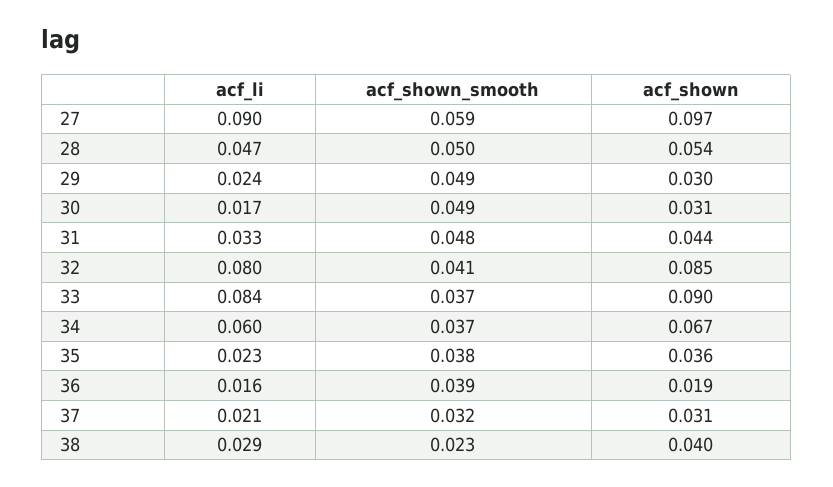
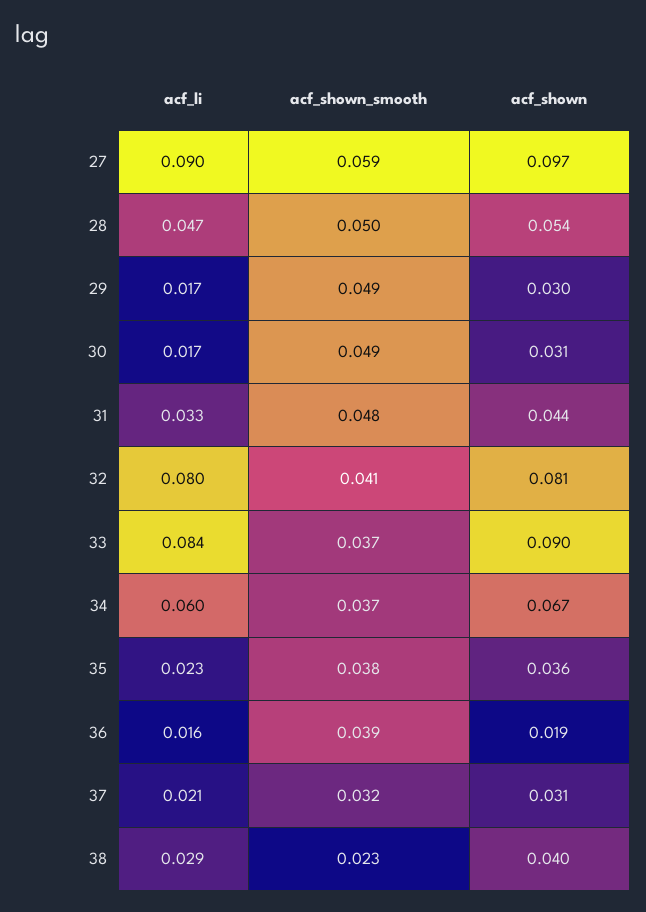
  {
    "acf_li": {
      "27": 0.09,
      "28": 0.047,
-     "29": 0.024,
+     "29": 0.017,
      "30": 0.017,
      "31": 0.033,
      "32": 0.08,
      "33": 0.084,
      "34": 0.06,
      "35": 0.023,
      "36": 0.016,
      "37": 0.021,
      "38": 0.029
    },
    "acf_shown_smooth": {
      "27": 0.059,
      "28": 0.05,
      "29": 0.049,
      "30": 0.049,
      "31": 0.048,
      "32": 0.041,
      "33": 0.037,
      "34": 0.037,
      "35": 0.038,
      "36": 0.039,
      "37": 0.032,
      "38": 0.023
    },
    "acf_shown": {
      "27": 0.097,
      "28": 0.054,
      "29": 0.03,
      "30": 0.031,
      "31": 0.044,
-     "32": 0.085,
+     "32": 0.081,
      "33": 0.09,
      "34": 0.067,
      "35": 0.036,
      "36": 0.019,
      "37": 0.031,
      "38": 0.04
    }
  }

